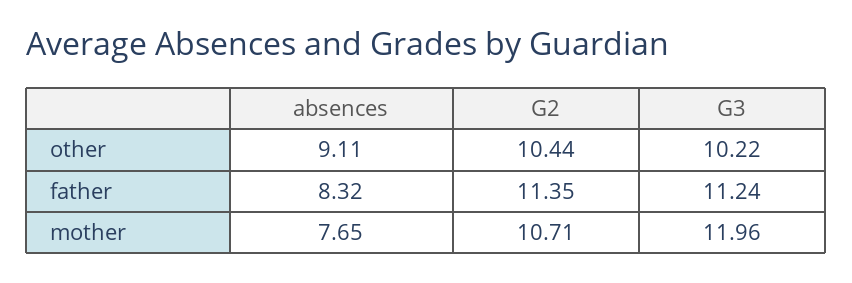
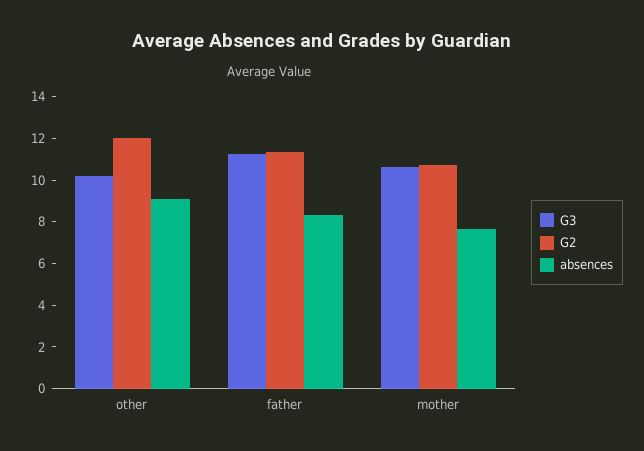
  {
    "absences": {
      "other": 9.11,
      "father": 8.32,
      "mother": 7.65
    },
    "G2": {
-     "other": 10.44,
+     "other": 12,
      "father": 11.35,
      "mother": 10.71
    },
    "G3": {
      "other": 10.22,
      "father": 11.24,
-     "mother": 11.96
+     "mother": 10.5
    }
  }

